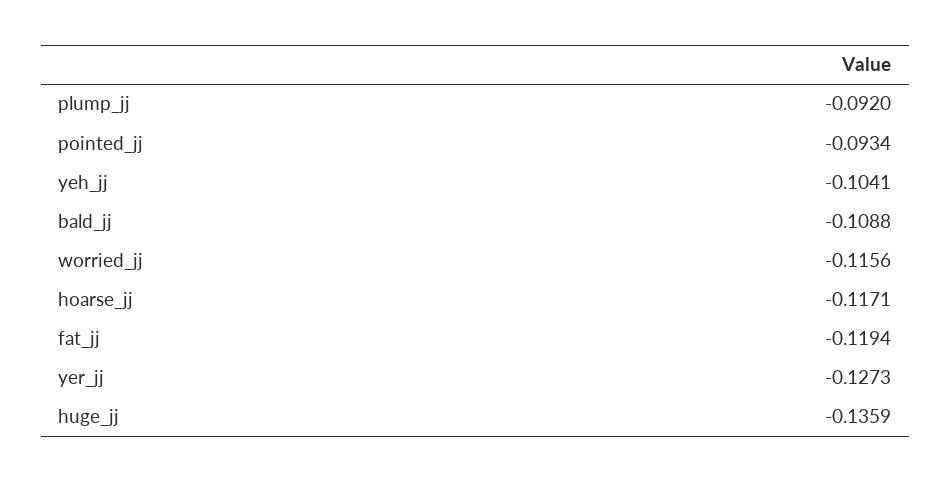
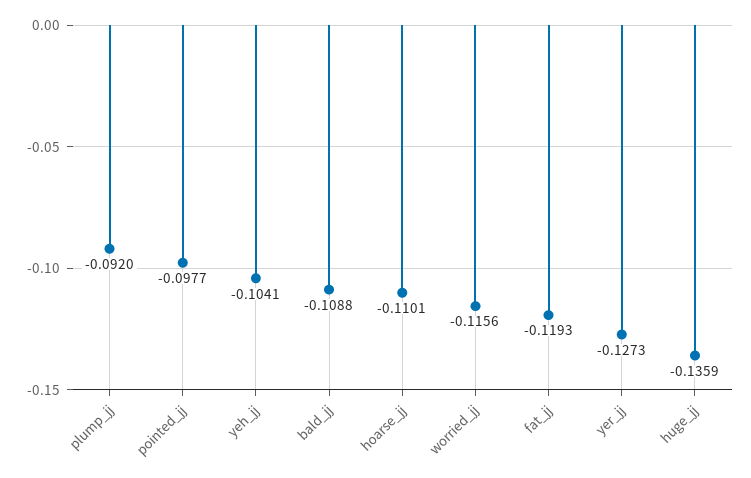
  {
    "plump_jj": -0.092,
-   "pointed_jj": -0.0934,
+   "pointed_jj": -0.0977,
    "yeh_jj": -0.1041,
    "bald_jj": -0.1088,
    "worried_jj": -0.1156,
-   "hoarse_jj": -0.1171,
+   "hoarse_jj": -0.1101,
-   "fat_jj": -0.1194,
+   "fat_jj": -0.1193,
    "yer_jj": -0.1273,
    "huge_jj": -0.1359
  }

